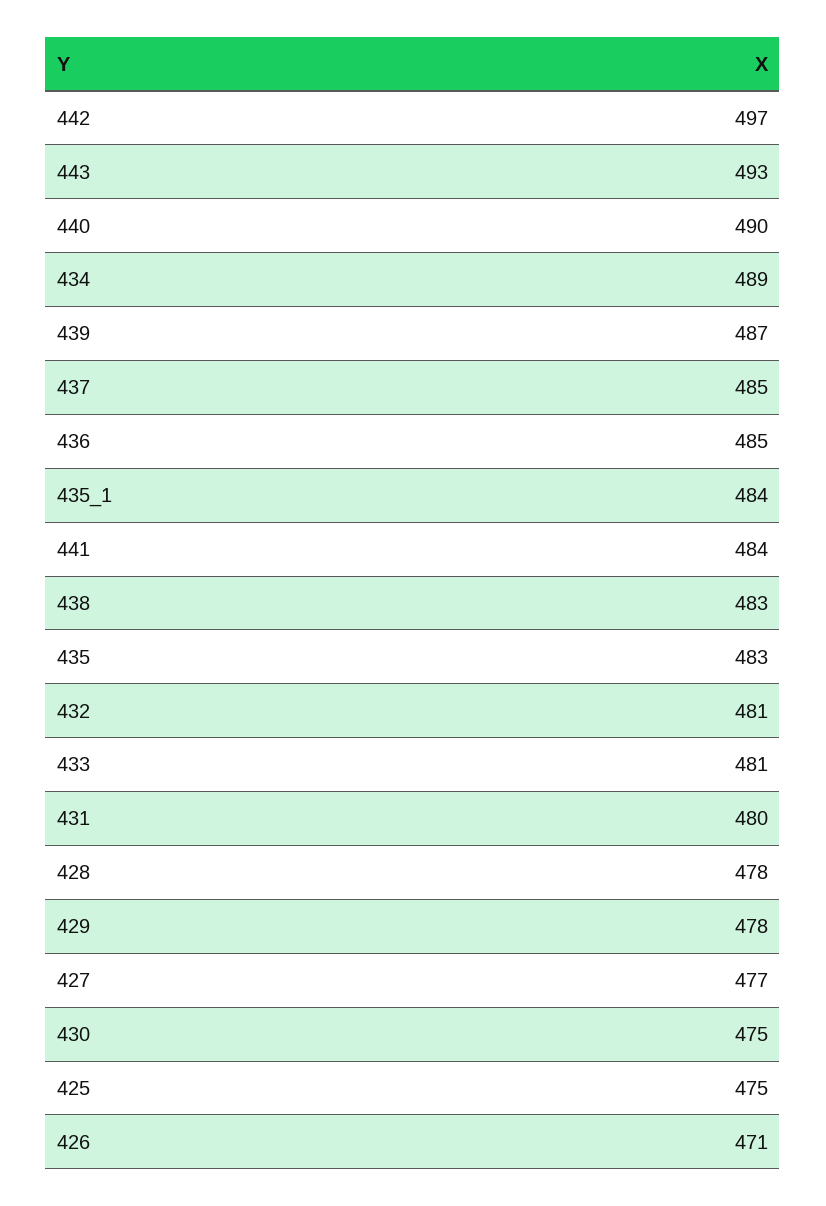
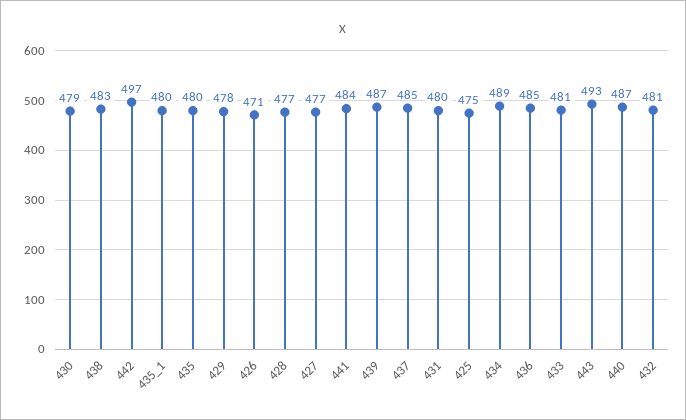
  {
    "442": 497,
    "443": 493,
-   "440": 490,
+   "440": 487,
    "434": 489,
    "439": 487,
    "437": 485,
    "436": 485,
-   "435_1": 484,
+   "435_1": 480,
    "441": 484,
    "438": 483,
-   "435": 483,
+   "435": 480,
    "432": 481,
    "433": 481,
    "431": 480,
-   "428": 478,
+   "428": 477,
    "429": 478,
    "427": 477,
-   "430": 475,
+   "430": 479,
    "425": 475,
    "426": 471
  }

